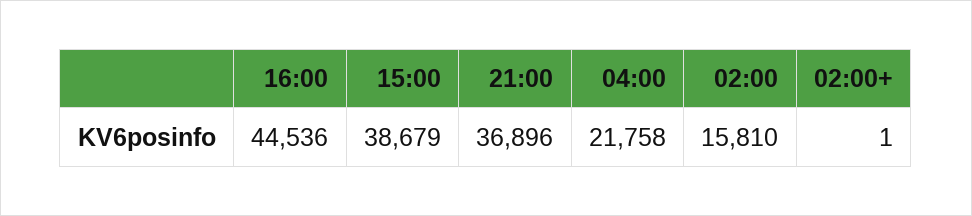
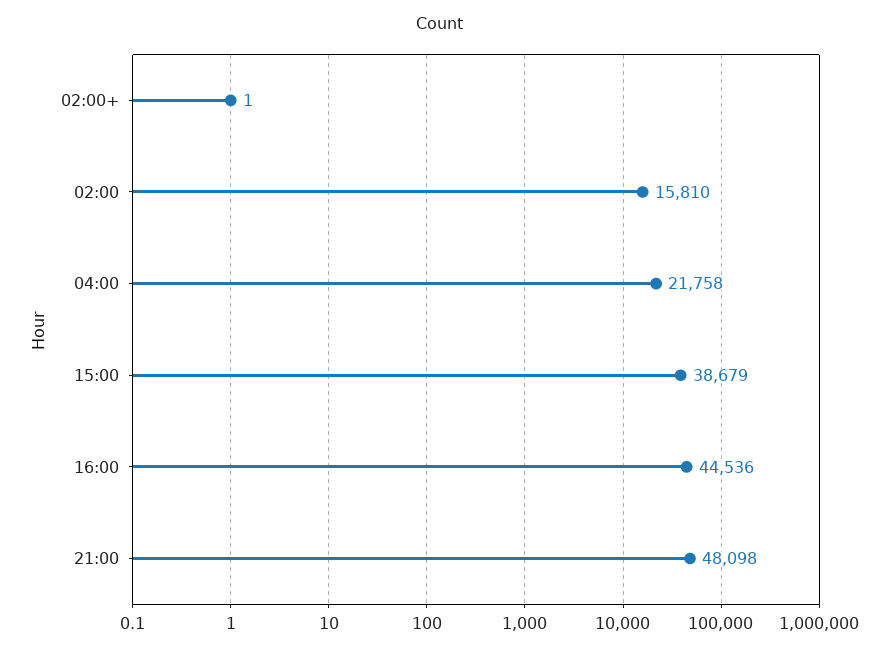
  {
    "16:00": 44536,
    "15:00": 38679,
-   "21:00": 36896,
+   "21:00": 48098,
    "04:00": 21758,
    "02:00": 15810,
    "02:00+": 1
  }

